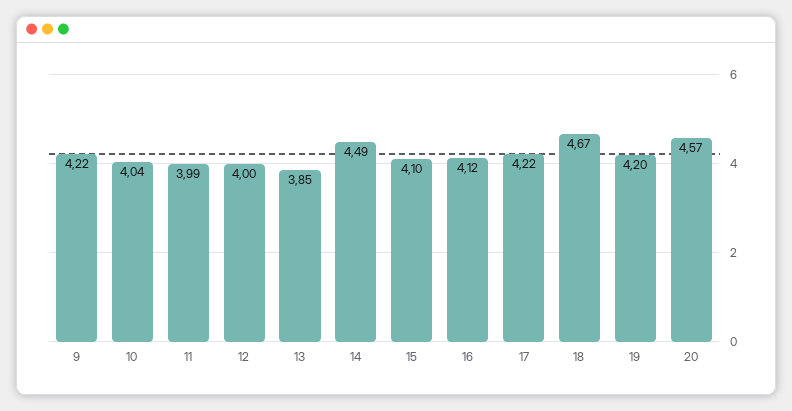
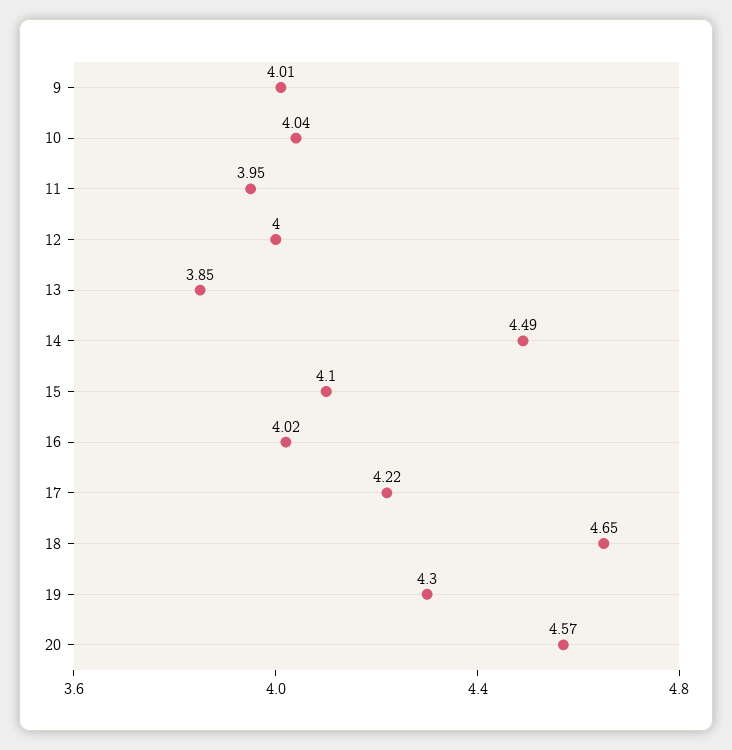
  {
-   "9": 4.22,
+   "9": 4.01,
    "10": 4.04,
-   "11": 3.99,
+   "11": 3.95,
    "12": 4,
    "13": 3.85,
    "14": 4.49,
    "15": 4.1,
-   "16": 4.12,
+   "16": 4.02,
    "17": 4.22,
-   "18": 4.67,
+   "18": 4.65,
-   "19": 4.2,
+   "19": 4.3,
    "20": 4.57
  }

